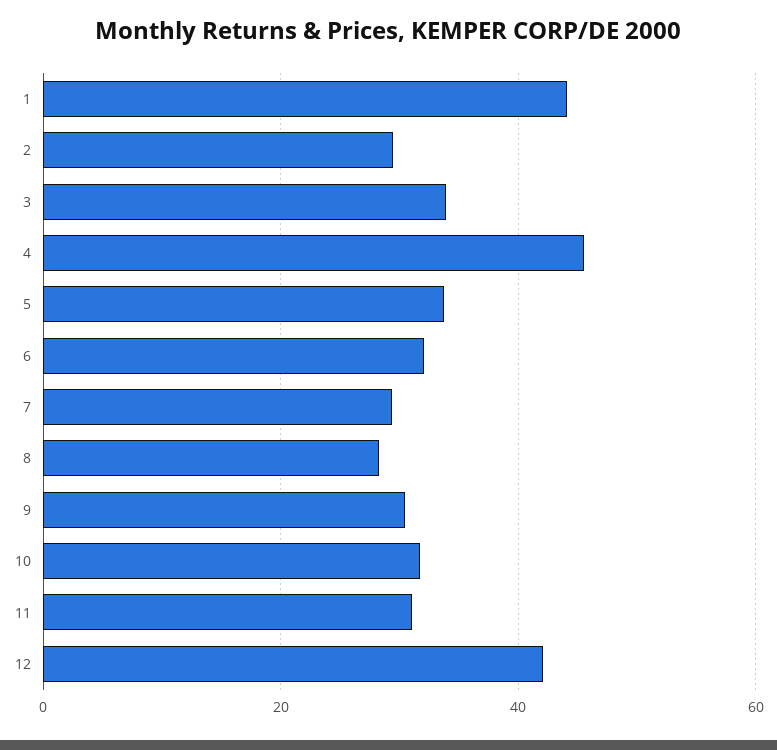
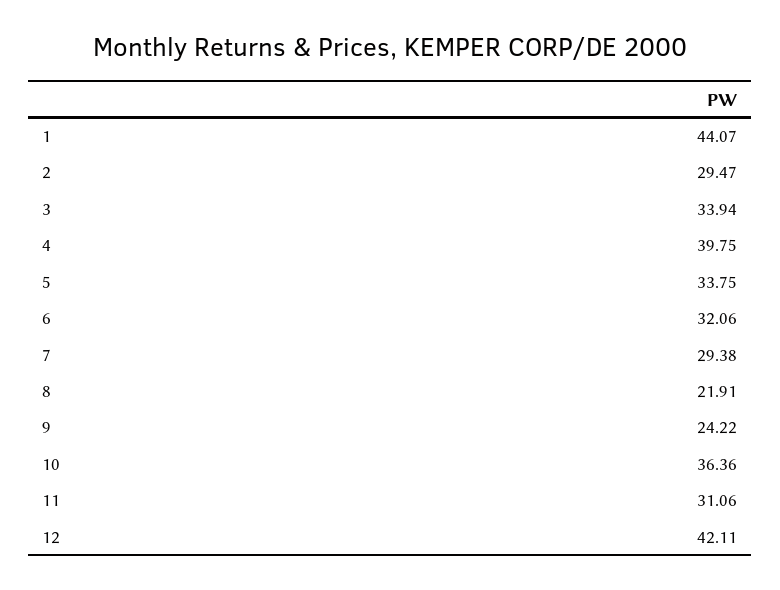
  {
    "1": 44.07,
    "2": 29.47,
    "3": 33.94,
-   "4": 46,
+   "4": 39.75,
    "5": 33.75,
    "6": 32.06,
    "7": 29.38,
-   "8": 28,
+   "8": 21.91,
-   "9": 30,
+   "9": 24.22,
-   "10": 32,
+   "10": 36.36,
    "11": 31.06,
    "12": 42.11
  }

